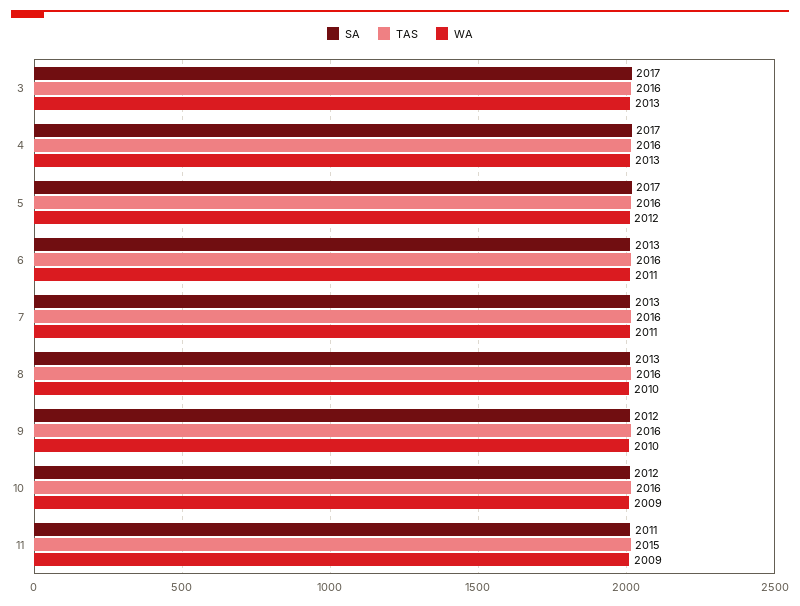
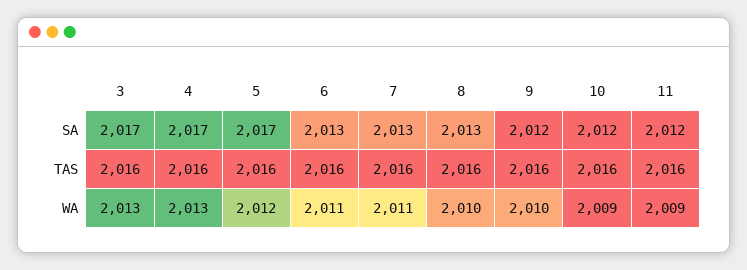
  {
    "SA": {
      "3": 2017,
      "4": 2017,
      "5": 2017,
      "6": 2013,
      "7": 2013,
      "8": 2013,
      "9": 2012,
      "10": 2012,
-     "11": 2011
+     "11": 2012
    },
    "TAS": {
      "3": 2016,
      "4": 2016,
      "5": 2016,
      "6": 2016,
      "7": 2016,
      "8": 2016,
      "9": 2016,
      "10": 2016,
-     "11": 2015
+     "11": 2016
    },
    "WA": {
      "3": 2013,
      "4": 2013,
      "5": 2012,
      "6": 2011,
      "7": 2011,
      "8": 2010,
      "9": 2010,
      "10": 2009,
      "11": 2009
    }
  }

